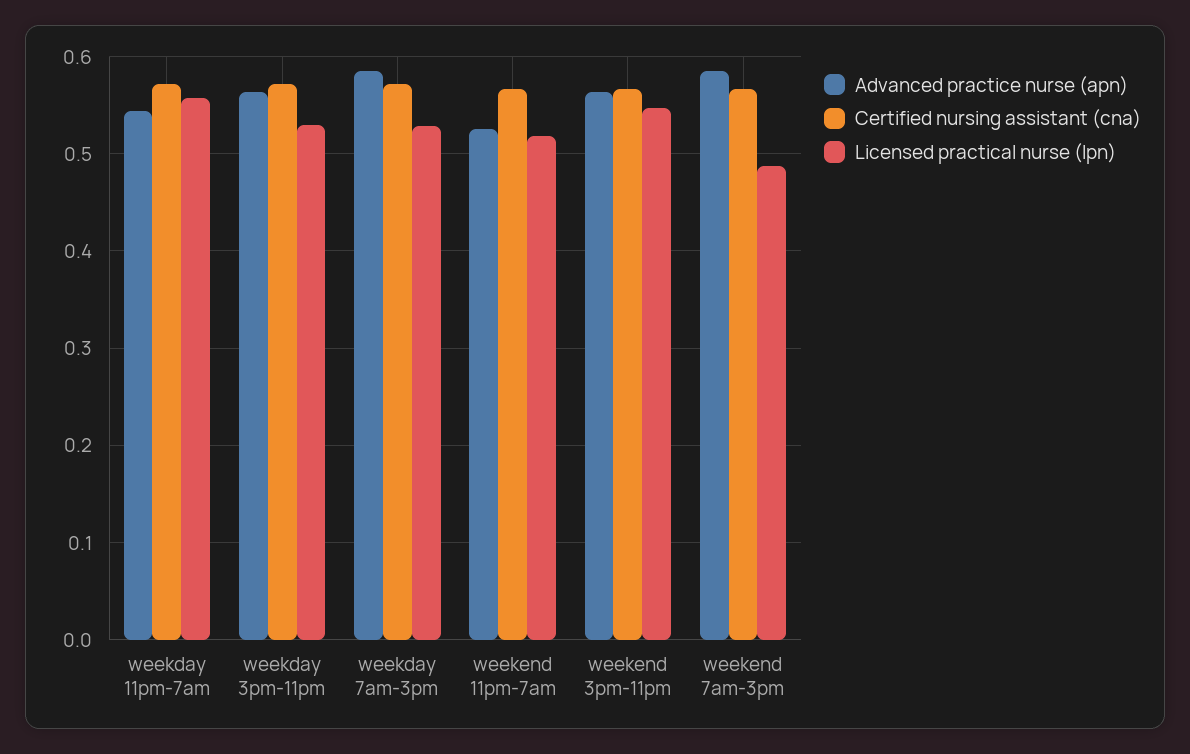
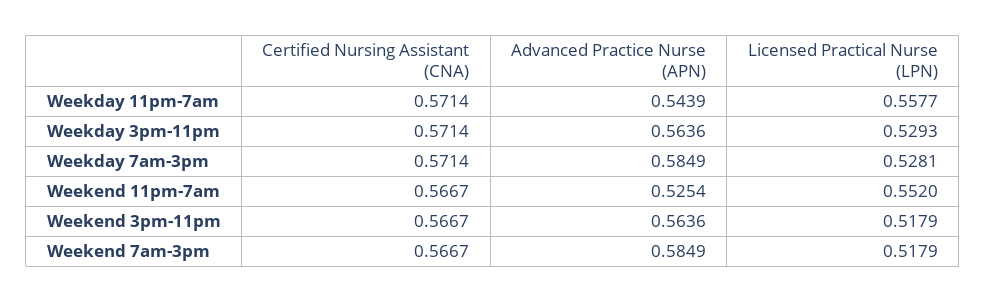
  {
    "Advanced practice nurse (apn)": {
      "weekday 11pm-7am": 0.5439,
      "weekday 3pm-11pm": 0.5636,
      "weekday 7am-3pm": 0.5849,
      "weekend 11pm-7am": 0.5254,
      "weekend 3pm-11pm": 0.5636,
      "weekend 7am-3pm": 0.5849
    },
    "Certified nursing assistant (cna)": {
      "weekday 11pm-7am": 0.5714,
      "weekday 3pm-11pm": 0.5714,
      "weekday 7am-3pm": 0.5714,
      "weekend 11pm-7am": 0.5667,
      "weekend 3pm-11pm": 0.5667,
      "weekend 7am-3pm": 0.5667
    },
    "Licensed practical nurse (lpn)": {
      "weekday 11pm-7am": 0.5577,
      "weekday 3pm-11pm": 0.5293,
      "weekday 7am-3pm": 0.5281,
-     "weekend 11pm-7am": 0.52,
+     "weekend 11pm-7am": 0.552,
-     "weekend 3pm-11pm": 0.55,
+     "weekend 3pm-11pm": 0.5179,
-     "weekend 7am-3pm": 0.49
+     "weekend 7am-3pm": 0.5179
    }
  }

